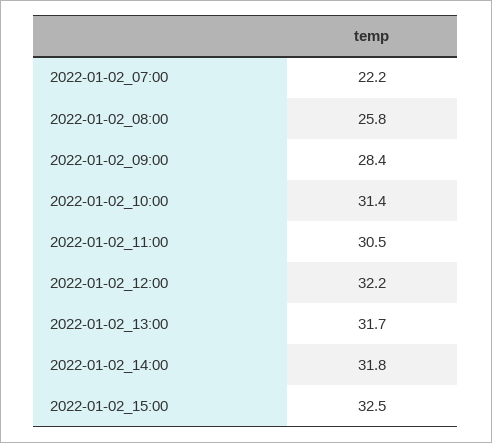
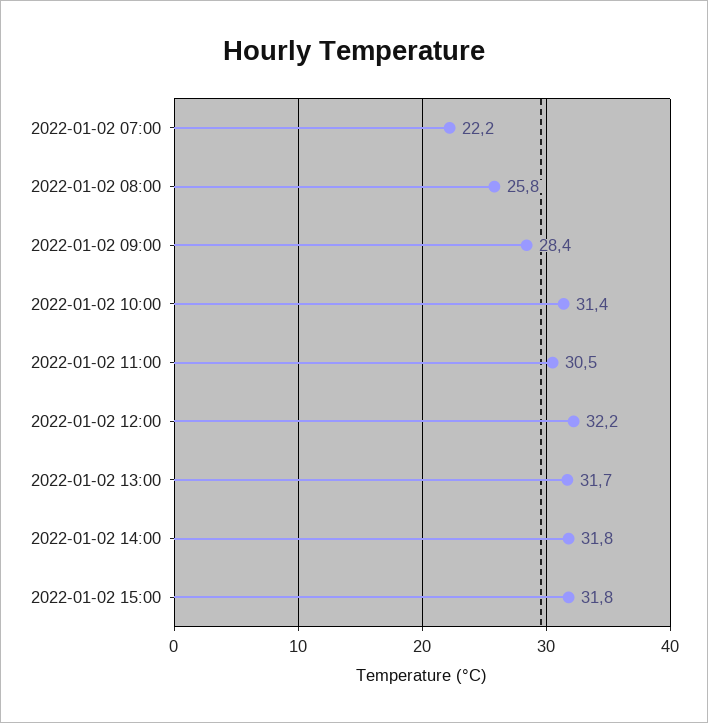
  {
    "2022-01-02_07:00": 22.2,
    "2022-01-02_08:00": 25.8,
    "2022-01-02_09:00": 28.4,
    "2022-01-02_10:00": 31.4,
    "2022-01-02_11:00": 30.5,
    "2022-01-02_12:00": 32.2,
    "2022-01-02_13:00": 31.7,
    "2022-01-02_14:00": 31.8,
-   "2022-01-02_15:00": 32.5
+   "2022-01-02_15:00": 31.8
  }

